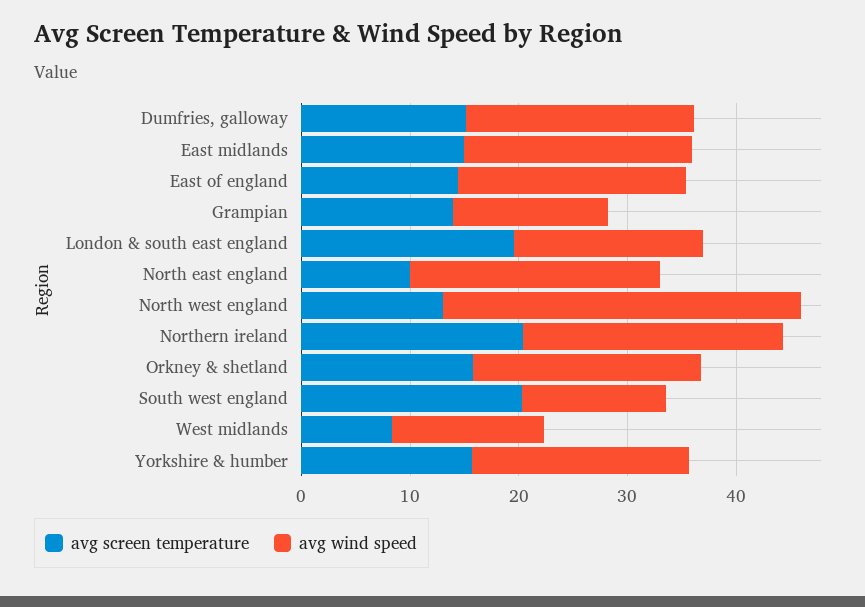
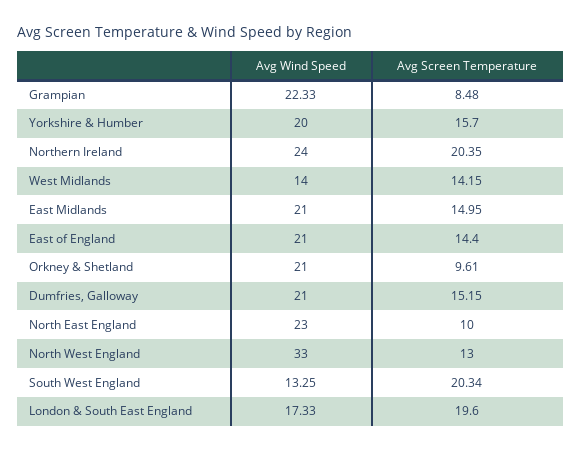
  {
    "avg screen temperature": {
      "Dumfries, galloway": 15.15,
      "East midlands": 14.95,
      "East of england": 14.4,
-     "Grampian": 14,
+     "Grampian": 8.48,
      "London & south east england": 19.6,
      "North east england": 10,
      "North west england": 13,
      "Northern ireland": 20.35,
-     "Orkney & shetland": 16,
+     "Orkney & shetland": 9.61,
      "South west england": 20.34,
-     "West midlands": 8,
+     "West midlands": 14.15,
      "Yorkshire & humber": 15.7
    },
    "avg wind speed": {
      "Dumfries, galloway": 21,
      "East midlands": 21,
      "East of england": 21,
-     "Grampian": 14,
+     "Grampian": 22.33,
      "London & south east england": 17.33,
      "North east england": 23,
      "North west england": 33,
      "Northern ireland": 24,
      "Orkney & shetland": 21,
      "South west england": 13.25,
      "West midlands": 14,
      "Yorkshire & humber": 20
    }
  }

